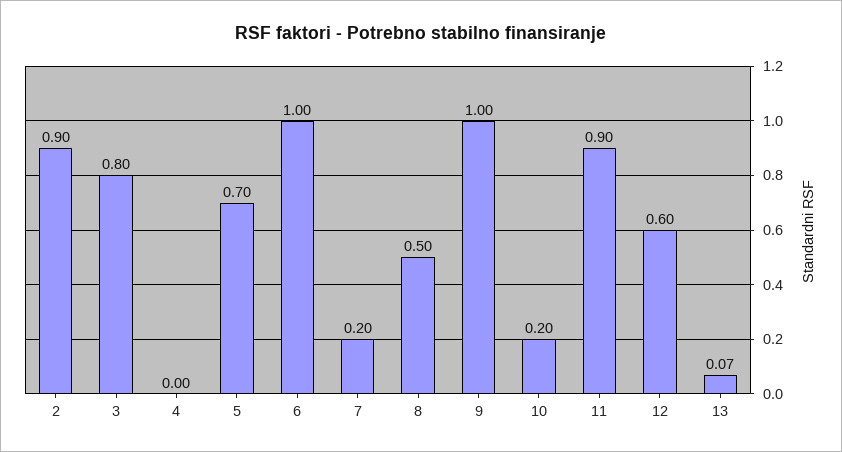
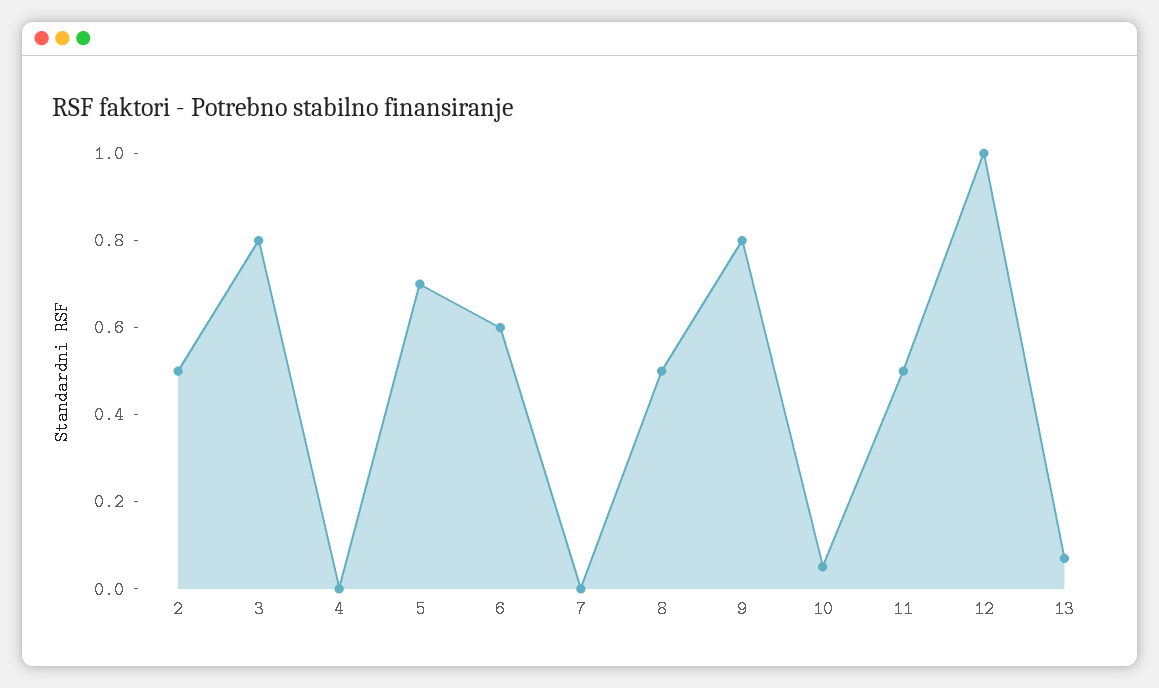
  {
-   "2": 0.9,
+   "2": 0.5,
    "3": 0.8,
    "4": 0,
    "5": 0.7,
-   "6": 1,
+   "6": 0.6,
-   "7": 0.2,
+   "7": 0,
    "8": 0.5,
-   "9": 1,
+   "9": 0.8,
-   "10": 0.2,
+   "10": 0.05,
-   "11": 0.9,
+   "11": 0.5,
-   "12": 0.6,
+   "12": 1,
    "13": 0.07
  }

